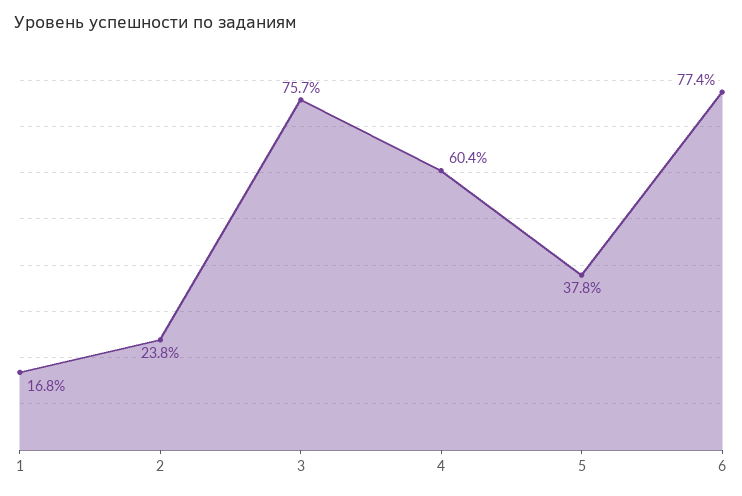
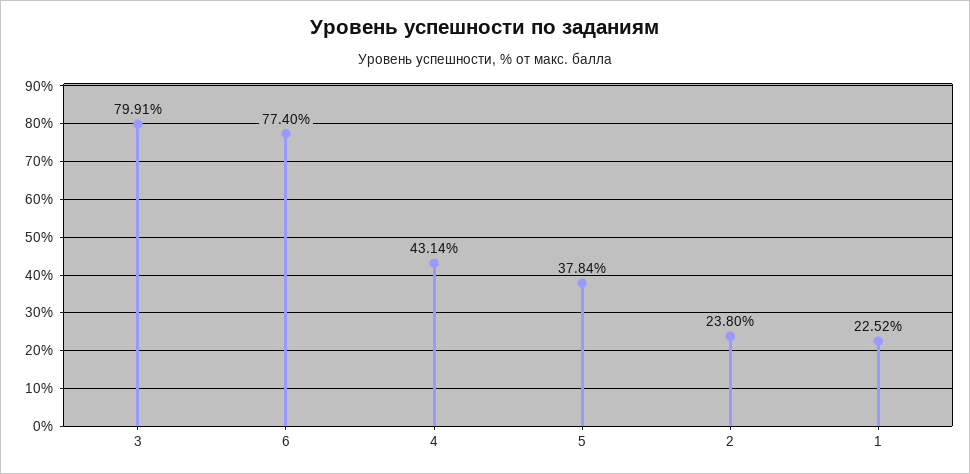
  {
-   "1": 16.8,
+   "1": 22.52,
    "2": 23.8,
-   "3": 75.7,
+   "3": 79.91,
-   "4": 60.4,
+   "4": 43.14,
    "5": 37.84,
    "6": 77.4
  }

